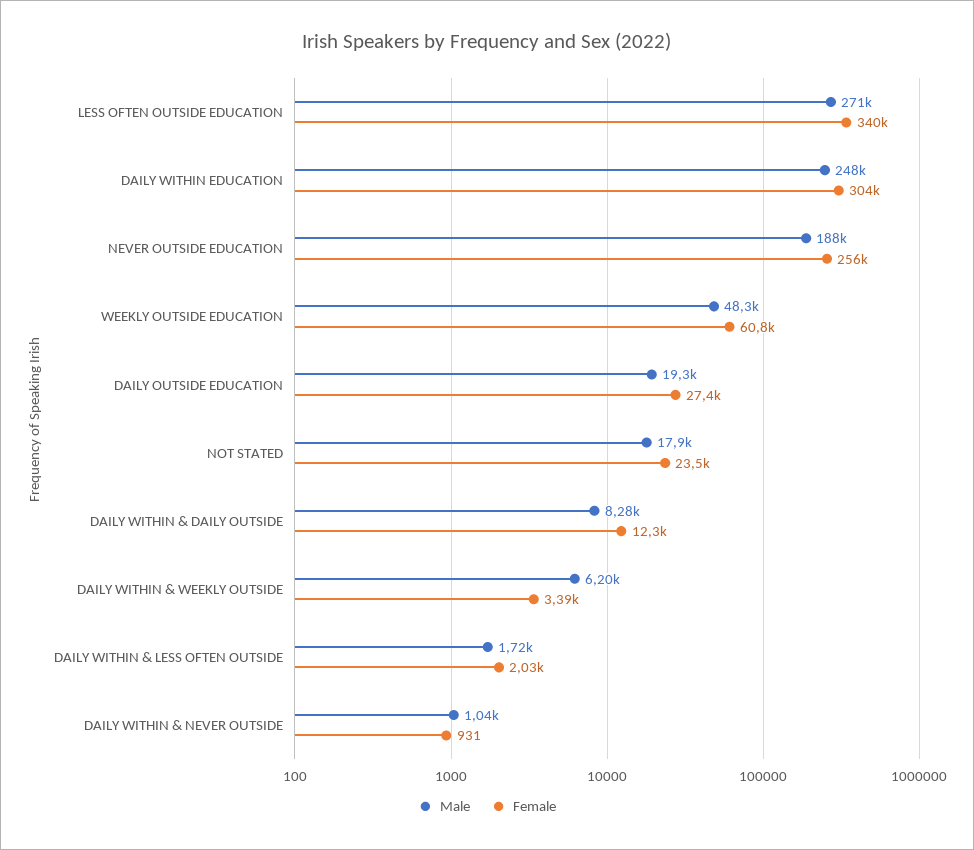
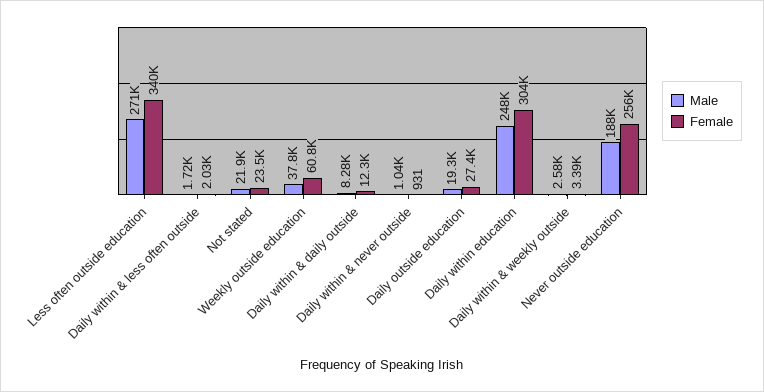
  {
    "Male": {
      "LESS OFTEN OUTSIDE EDUCATION": 271000,
      "DAILY WITHIN EDUCATION": 248000,
      "NEVER OUTSIDE EDUCATION": 188000,
-     "WEEKLY OUTSIDE EDUCATION": 48300,
+     "WEEKLY OUTSIDE EDUCATION": 37800,
      "DAILY OUTSIDE EDUCATION": 19300,
-     "NOT STATED": 17900,
+     "NOT STATED": 21900,
      "DAILY WITHIN & DAILY OUTSIDE": 8280,
-     "DAILY WITHIN & WEEKLY OUTSIDE": 6200,
+     "DAILY WITHIN & WEEKLY OUTSIDE": 2580,
      "DAILY WITHIN & LESS OFTEN OUTSIDE": 1720,
      "DAILY WITHIN & NEVER OUTSIDE": 1040
    },
    "Female": {
      "LESS OFTEN OUTSIDE EDUCATION": 340000,
      "DAILY WITHIN EDUCATION": 304000,
      "NEVER OUTSIDE EDUCATION": 256000,
      "WEEKLY OUTSIDE EDUCATION": 60800,
      "DAILY OUTSIDE EDUCATION": 27400,
      "NOT STATED": 23500,
      "DAILY WITHIN & DAILY OUTSIDE": 12300,
      "DAILY WITHIN & WEEKLY OUTSIDE": 3390,
      "DAILY WITHIN & LESS OFTEN OUTSIDE": 2030,
      "DAILY WITHIN & NEVER OUTSIDE": 931
    }
  }

